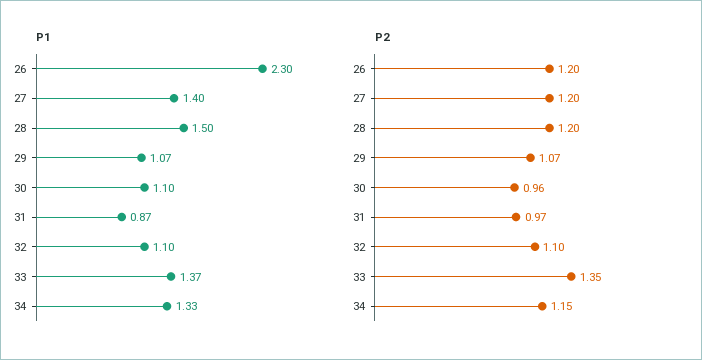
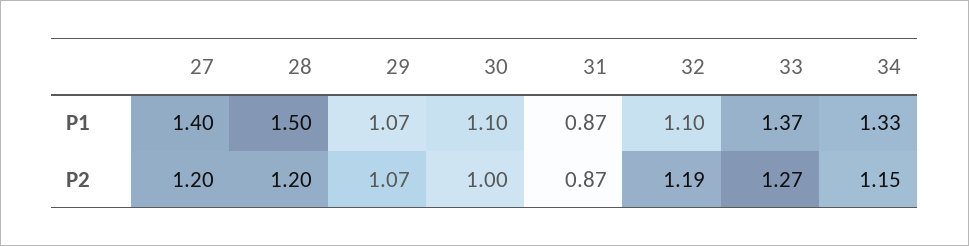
  {
    "P1": {
-     "26": 2.3,
      "27": 1.4,
      "28": 1.5,
      "29": 1.07,
      "30": 1.1,
      "31": 0.87,
      "32": 1.1,
      "33": 1.37,
      "34": 1.33
    },
    "P2": {
-     "26": 1.2,
      "27": 1.2,
      "28": 1.2,
      "29": 1.07,
-     "30": 0.96,
+     "30": 1,
-     "31": 0.97,
+     "31": 0.87,
-     "32": 1.1,
+     "32": 1.19,
-     "33": 1.35,
+     "33": 1.27,
      "34": 1.15
    }
  }

